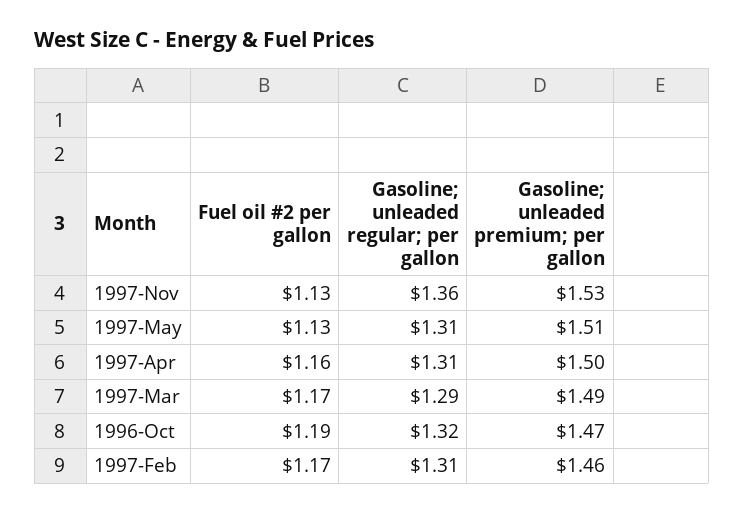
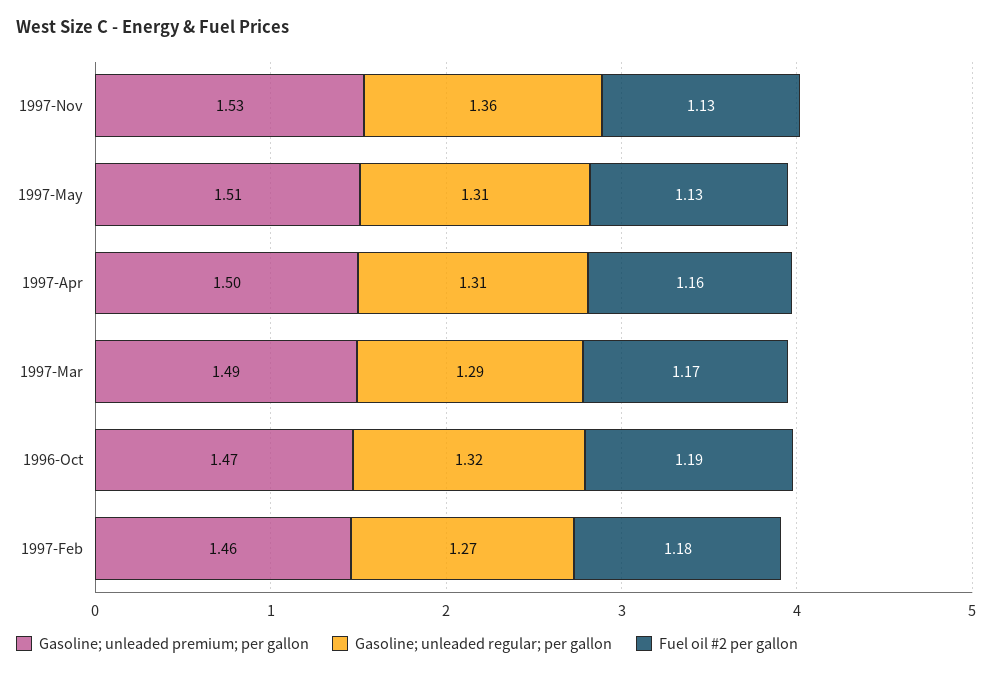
  {
    "Fuel oil #2 per gallon": {
      "1997-Nov": 1.13,
      "1997-May": 1.13,
      "1997-Apr": 1.16,
      "1997-Mar": 1.17,
      "1996-Oct": 1.19,
-     "1997-Feb": 1.17
+     "1997-Feb": 1.18
    },
    "Gasoline; unleaded regular; per gallon": {
      "1997-Nov": 1.36,
      "1997-May": 1.31,
      "1997-Apr": 1.31,
      "1997-Mar": 1.29,
      "1996-Oct": 1.32,
-     "1997-Feb": 1.31
+     "1997-Feb": 1.27
    },
    "Gasoline; unleaded premium; per gallon": {
      "1997-Nov": 1.53,
      "1997-May": 1.51,
      "1997-Apr": 1.5,
      "1997-Mar": 1.49,
      "1996-Oct": 1.47,
      "1997-Feb": 1.46
    }
  }

